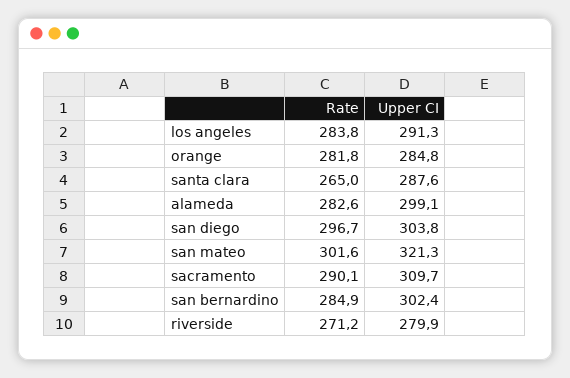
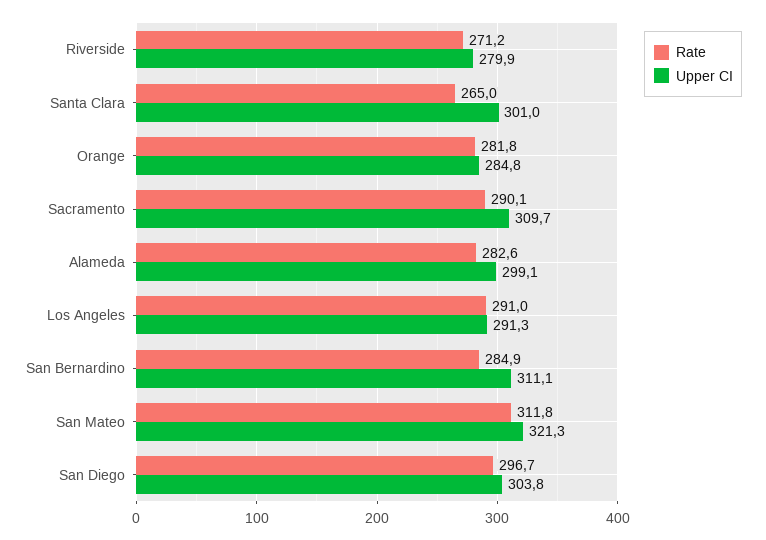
  {
    "Rate": {
-     "los angeles": 283.8,
+     "los angeles": 291,
      "orange": 281.8,
      "santa clara": 265,
      "alameda": 282.6,
      "san diego": 296.7,
-     "san mateo": 301.6,
+     "san mateo": 311.8,
      "sacramento": 290.1,
      "san bernardino": 284.9,
      "riverside": 271.2
    },
    "Upper CI": {
      "los angeles": 291.3,
      "orange": 284.8,
-     "santa clara": 287.6,
+     "santa clara": 301,
      "alameda": 299.1,
      "san diego": 303.8,
      "san mateo": 321.3,
      "sacramento": 309.7,
-     "san bernardino": 302.4,
+     "san bernardino": 311.1,
      "riverside": 279.9
    }
  }

